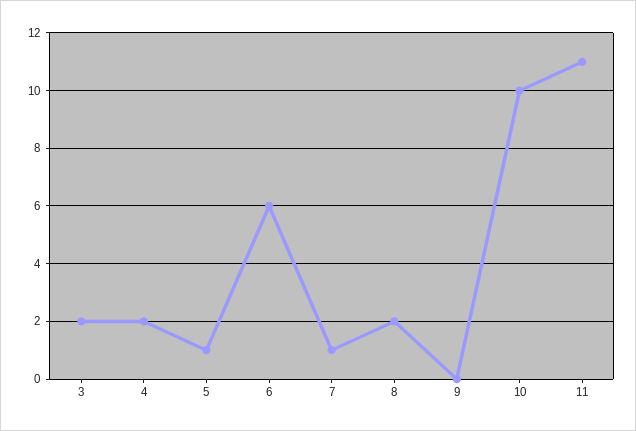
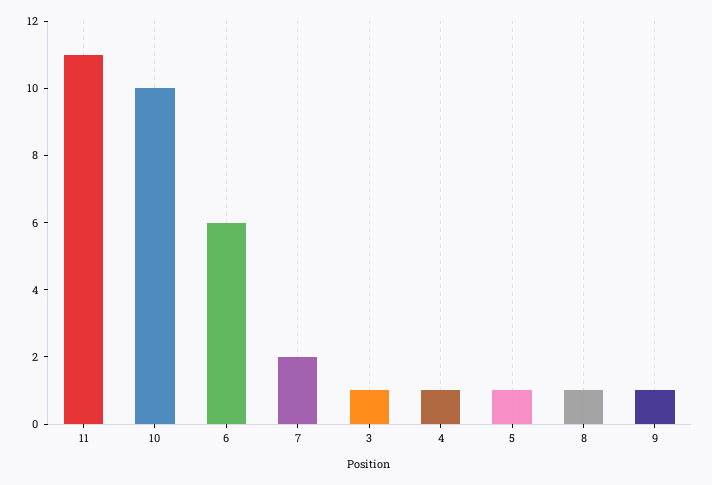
  {
-   "3": 2,
+   "3": 1,
-   "4": 2,
+   "4": 1,
    "5": 1,
    "6": 6,
-   "7": 1,
+   "7": 2,
-   "8": 2,
+   "8": 1,
-   "9": 0,
+   "9": 1,
    "10": 10,
    "11": 11
  }

